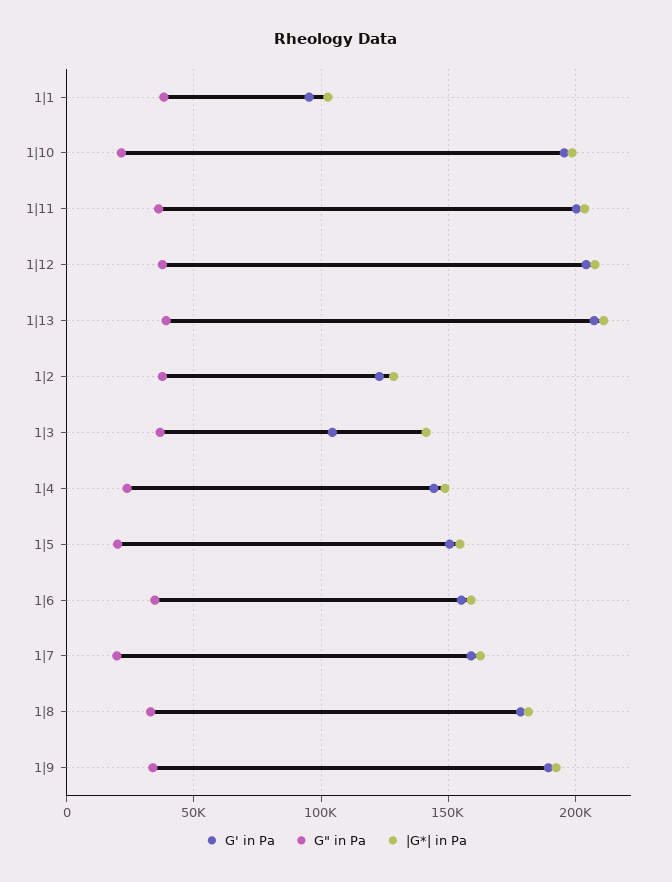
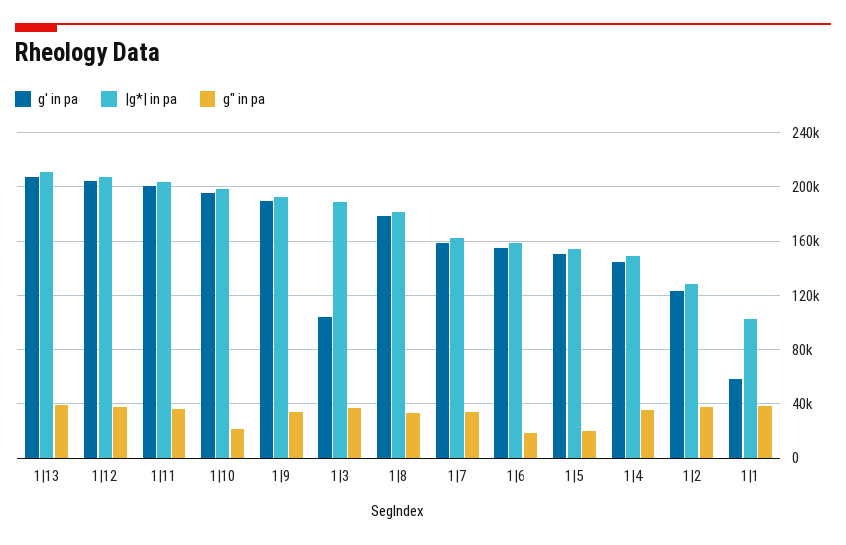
  {
    "G' in Pa": {
-     "1|1": 95000,
+     "1|1": 60000,
      "1|10": 195000,
      "1|11": 200000,
      "1|12": 205000,
      "1|13": 205000,
      "1|2": 125000,
      "1|3": 105000,
      "1|4": 145000,
      "1|5": 150000,
      "1|6": 155000,
      "1|7": 160000,
      "1|8": 180000,
      "1|9": 190000
    },
    "G\" in Pa": {
      "1|1": 40000,
      "1|10": 20000,
      "1|11": 35000,
      "1|12": 40000,
      "1|13": 40000,
      "1|2": 40000,
      "1|3": 35000,
-     "1|4": 25000,
+     "1|4": 35000,
      "1|5": 20000,
-     "1|6": 35000,
+     "1|6": 20000,
-     "1|7": 20000,
+     "1|7": 35000,
      "1|8": 35000,
      "1|9": 35000
    },
    "|G*| in Pa": {
      "1|1": 105000,
      "1|10": 200000,
      "1|11": 205000,
      "1|12": 205000,
      "1|13": 210000,
      "1|2": 130000,
-     "1|3": 140000,
+     "1|3": 190000,
      "1|4": 150000,
      "1|5": 155000,
      "1|6": 160000,
      "1|7": 165000,
      "1|8": 180000,
      "1|9": 190000
    }
  }

